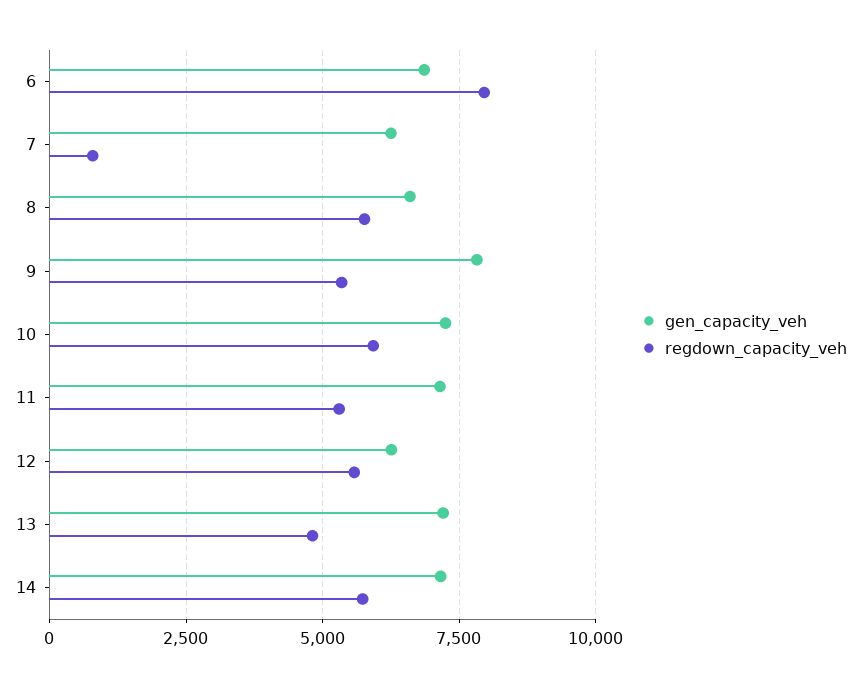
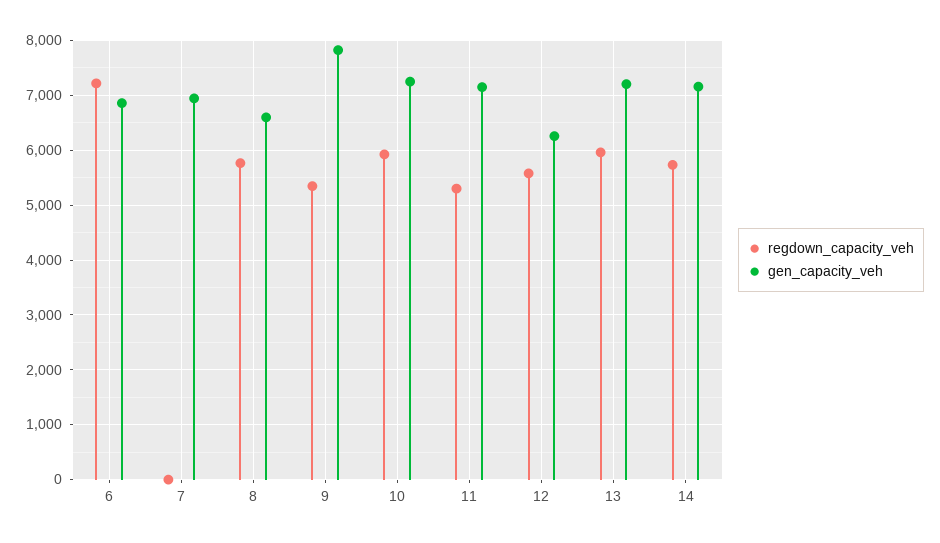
  {
    "gen_capacity_veh": {
      "6": 6800,
-     "7": 6250,
+     "7": 7000,
      "8": 6600,
      "9": 7800,
      "10": 7200,
      "11": 7200,
      "12": 6200,
      "13": 7200,
      "14": 7200
    },
    "regdown_capacity_veh": {
-     "6": 8000,
+     "6": 7200,
-     "7": 750,
+     "7": 0,
      "8": 5800,
      "9": 5400,
      "10": 6000,
      "11": 5400,
      "12": 5600,
-     "13": 4750,
+     "13": 6000,
      "14": 5800
    }
  }

